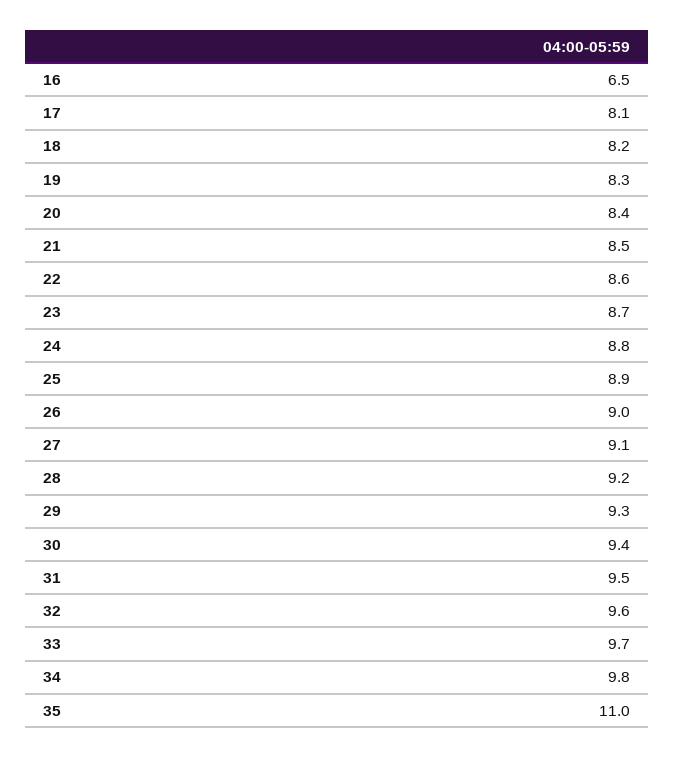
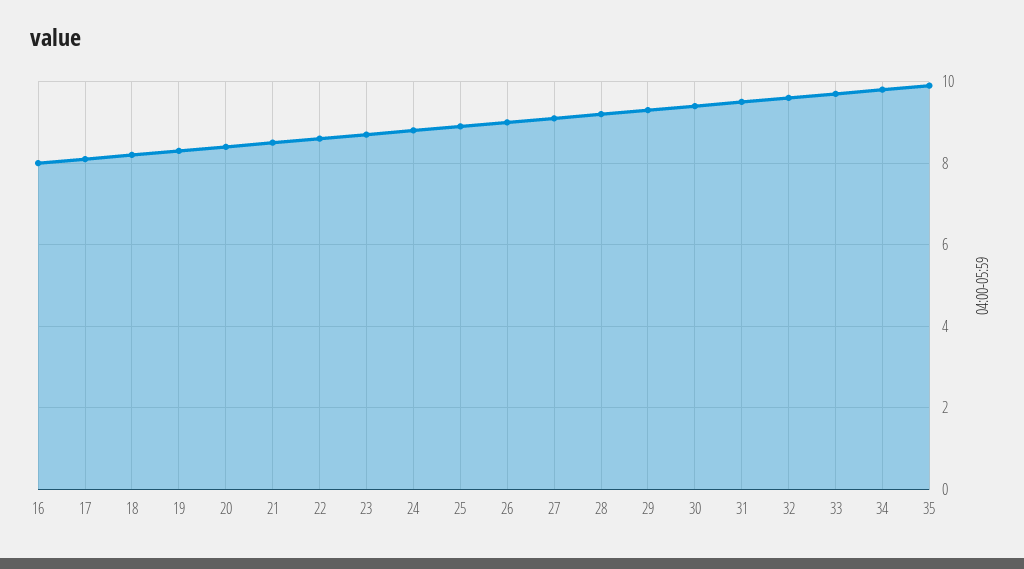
  {
-   "16": 6.5,
+   "16": 8,
    "17": 8.1,
    "18": 8.2,
    "19": 8.3,
    "20": 8.4,
    "21": 8.5,
    "22": 8.6,
    "23": 8.7,
    "24": 8.8,
    "25": 8.9,
    "26": 9,
    "27": 9.1,
    "28": 9.2,
    "29": 9.3,
    "30": 9.4,
    "31": 9.5,
    "32": 9.6,
    "33": 9.7,
    "34": 9.8,
-   "35": 11
+   "35": 10
  }

